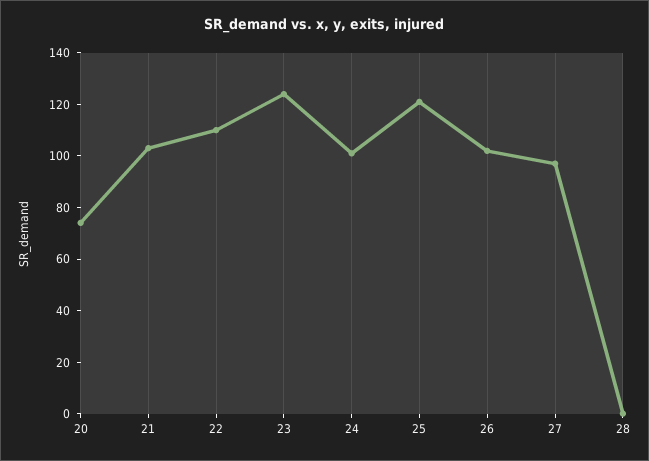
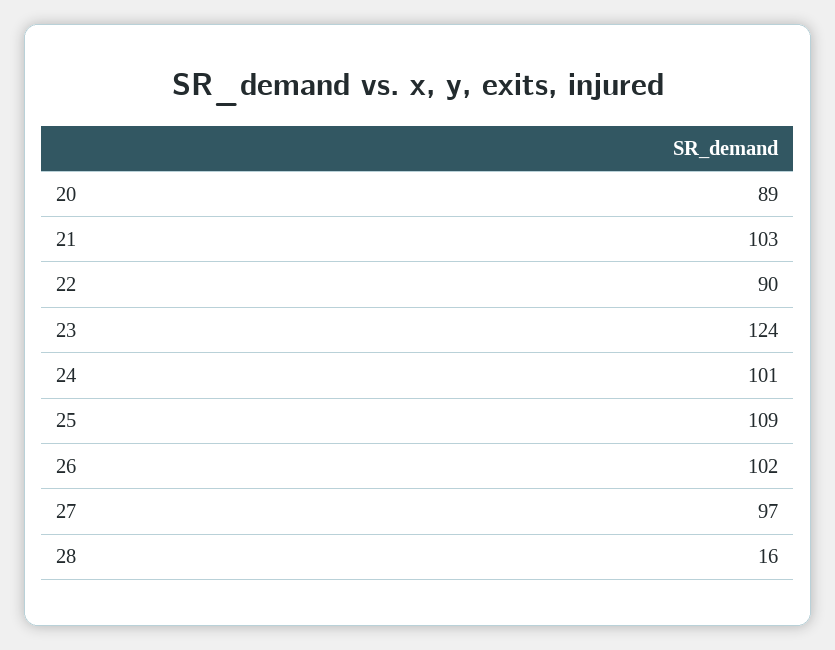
  {
-   "20": 75,
+   "20": 89,
    "21": 103,
-   "22": 110,
+   "22": 90,
    "23": 124,
    "24": 101,
-   "25": 120,
+   "25": 109,
    "26": 102,
    "27": 97,
-   "28": 0
+   "28": 16
  }

